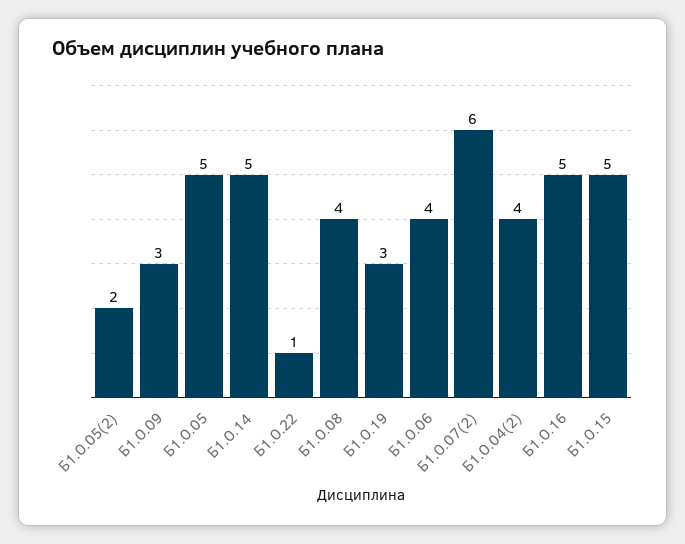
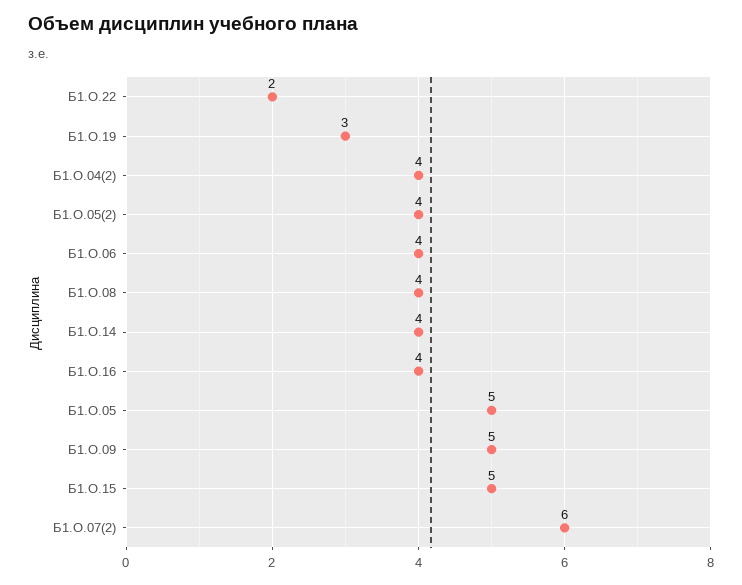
  {
-   "Б1.О.05(2)": 2,
+   "Б1.О.05(2)": 4,
-   "Б1.О.09": 3,
+   "Б1.О.09": 5,
    "Б1.О.05": 5,
-   "Б1.О.14": 5,
+   "Б1.О.14": 4,
-   "Б1.О.22": 1,
+   "Б1.О.22": 2,
    "Б1.О.08": 4,
    "Б1.О.19": 3,
    "Б1.О.06": 4,
    "Б1.О.07(2)": 6,
    "Б1.О.04(2)": 4,
-   "Б1.О.16": 5,
+   "Б1.О.16": 4,
    "Б1.О.15": 5
  }

